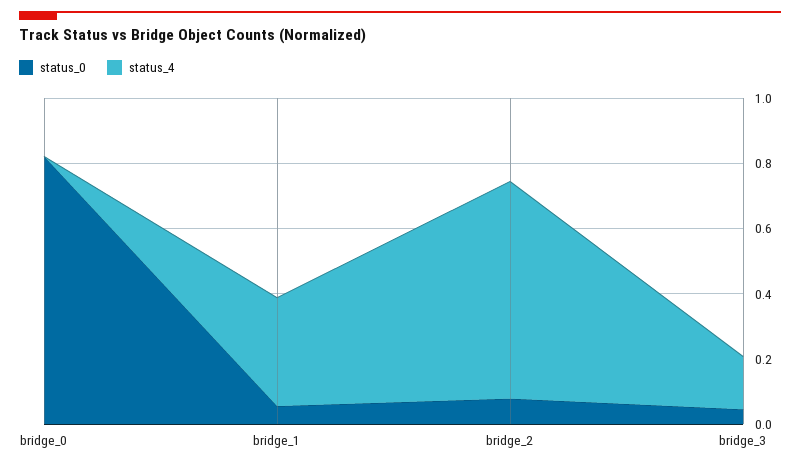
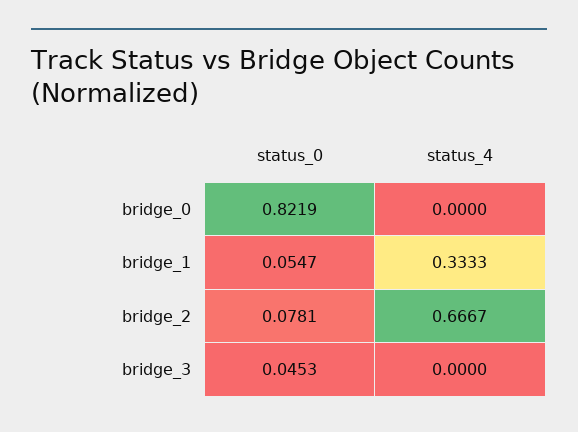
  {
    "status_0": {
      "bridge_0": 0.8219,
      "bridge_1": 0.0547,
      "bridge_2": 0.0781,
      "bridge_3": 0.0453
    },
    "status_4": {
      "bridge_0": 0,
      "bridge_1": 0.3333,
      "bridge_2": 0.6667,
-     "bridge_3": 0.15
+     "bridge_3": 0
    }
  }

